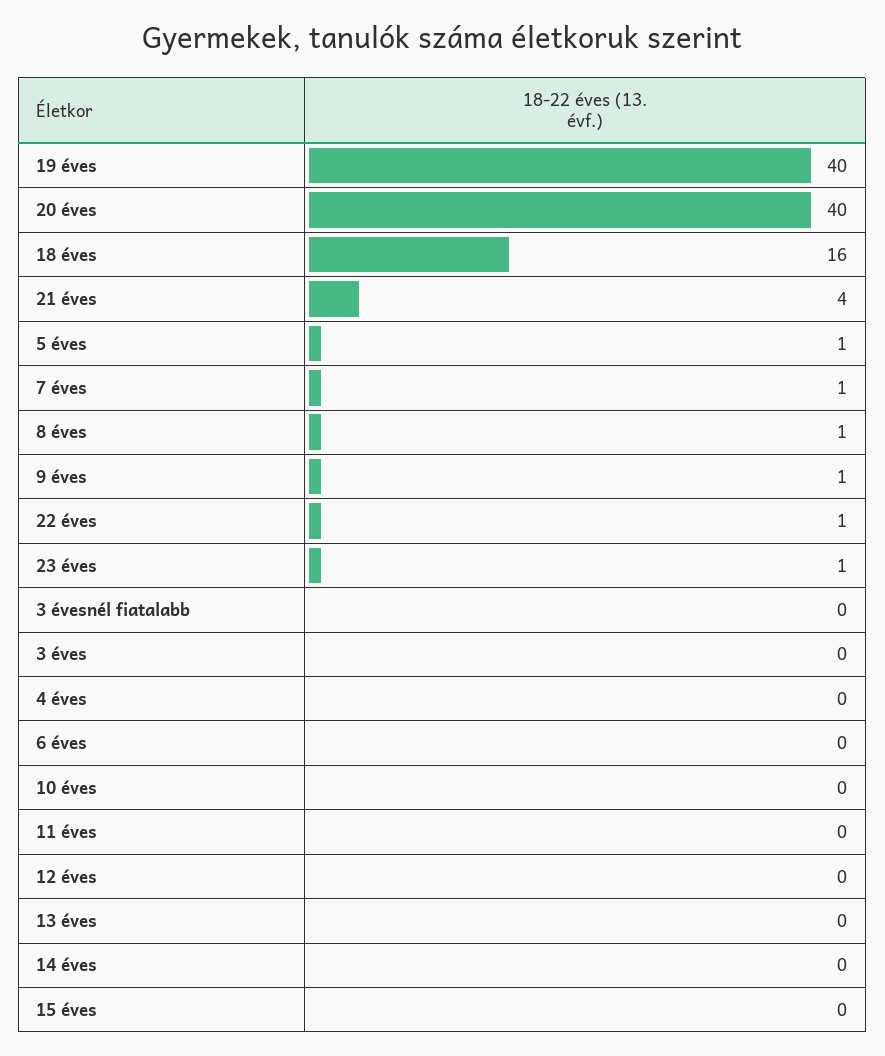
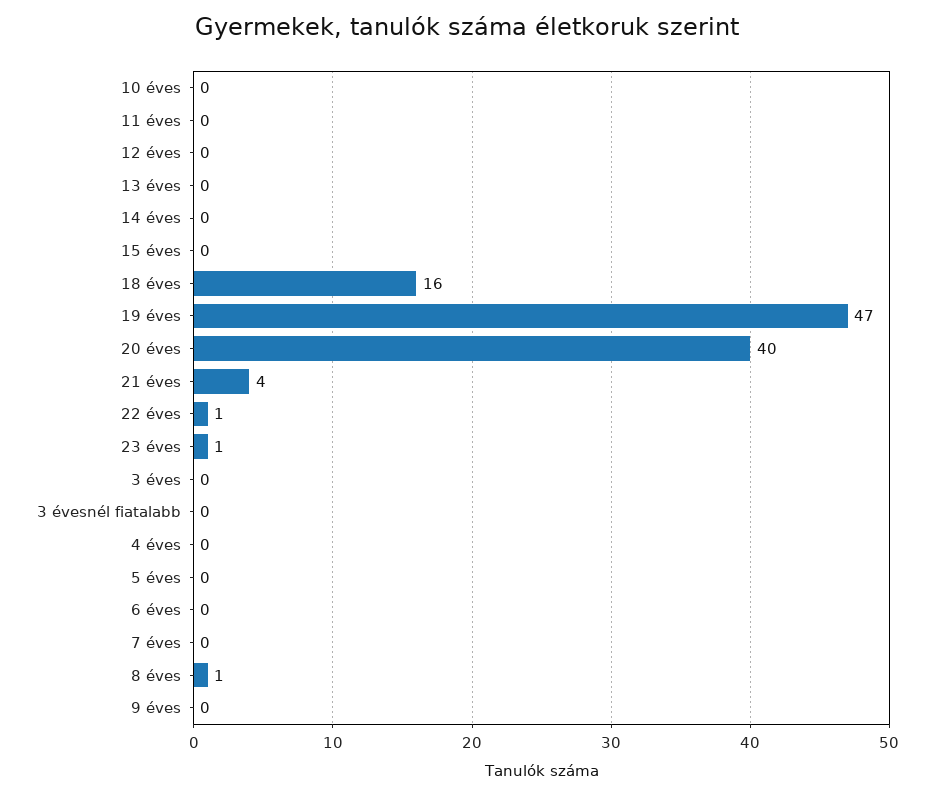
  {
-   "19 éves": 40,
+   "19 éves": 47,
    "20 éves": 40,
    "18 éves": 16,
    "21 éves": 4,
-   "5 éves": 1,
+   "5 éves": 0,
-   "7 éves": 1,
+   "7 éves": 0,
    "8 éves": 1,
-   "9 éves": 1,
+   "9 éves": 0,
    "22 éves": 1,
    "23 éves": 1,
    "3 évesnél fiatalabb": 0,
    "3 éves": 0,
    "4 éves": 0,
    "6 éves": 0,
    "10 éves": 0,
    "11 éves": 0,
    "12 éves": 0,
    "13 éves": 0,
    "14 éves": 0,
    "15 éves": 0
  }

